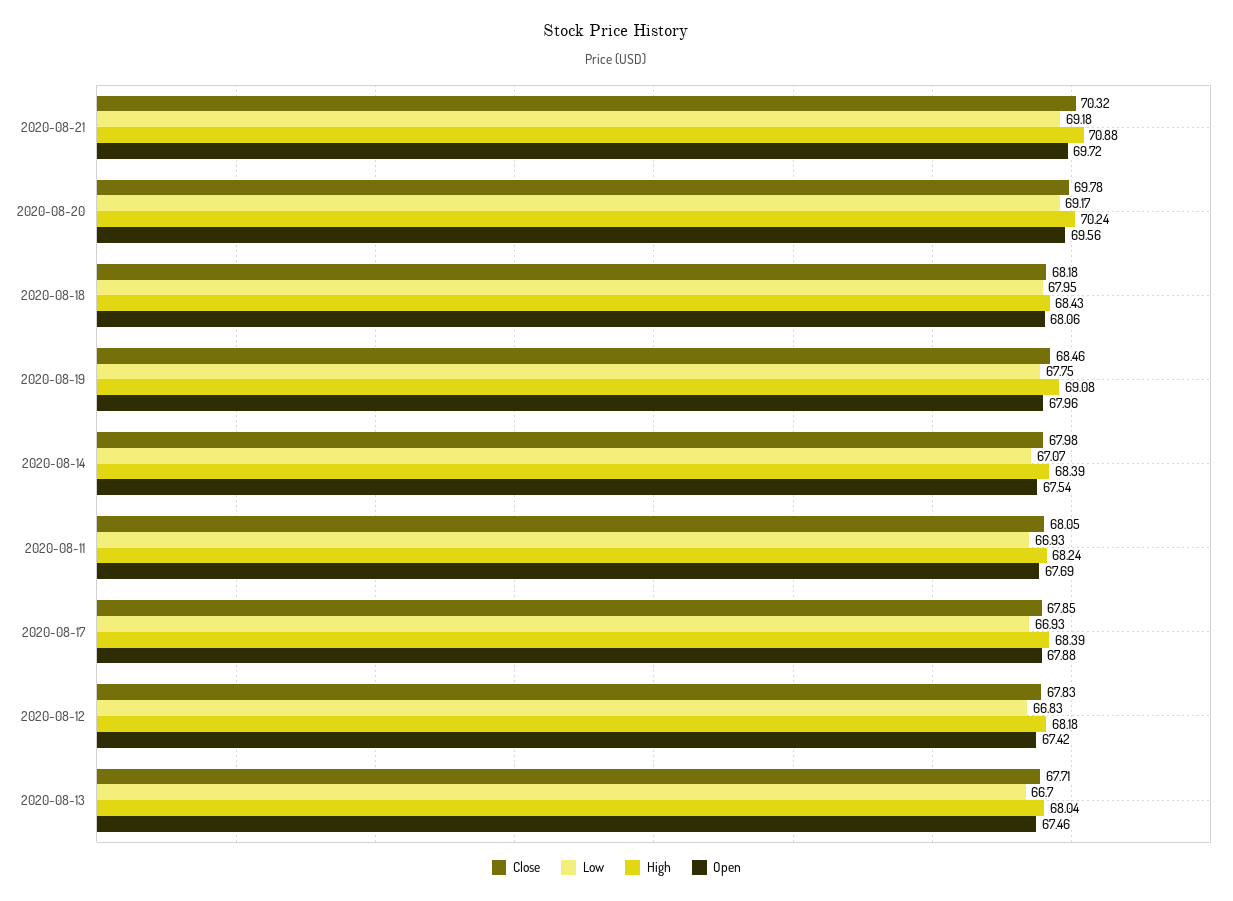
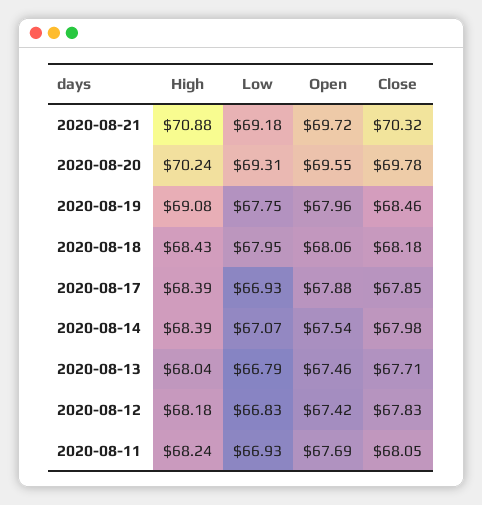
  {
    "Close": {
      "2020-08-21": 70.32,
      "2020-08-20": 69.78,
      "2020-08-18": 68.18,
      "2020-08-19": 68.46,
      "2020-08-14": 67.98,
      "2020-08-11": 68.05,
      "2020-08-17": 67.85,
      "2020-08-12": 67.83,
      "2020-08-13": 67.71
    },
    "Low": {
      "2020-08-21": 69.18,
-     "2020-08-20": 69.17,
+     "2020-08-20": 69.31,
      "2020-08-18": 67.95,
      "2020-08-19": 67.75,
      "2020-08-14": 67.07,
      "2020-08-11": 66.93,
      "2020-08-17": 66.93,
      "2020-08-12": 66.83,
-     "2020-08-13": 66.7
+     "2020-08-13": 66.79
    },
    "High": {
      "2020-08-21": 70.88,
      "2020-08-20": 70.24,
      "2020-08-18": 68.43,
      "2020-08-19": 69.08,
      "2020-08-14": 68.39,
      "2020-08-11": 68.24,
      "2020-08-17": 68.39,
      "2020-08-12": 68.18,
      "2020-08-13": 68.04
    },
    "Open": {
      "2020-08-21": 69.72,
-     "2020-08-20": 69.56,
+     "2020-08-20": 69.55,
      "2020-08-18": 68.06,
      "2020-08-19": 67.96,
      "2020-08-14": 67.54,
      "2020-08-11": 67.69,
      "2020-08-17": 67.88,
      "2020-08-12": 67.42,
      "2020-08-13": 67.46
    }
  }

